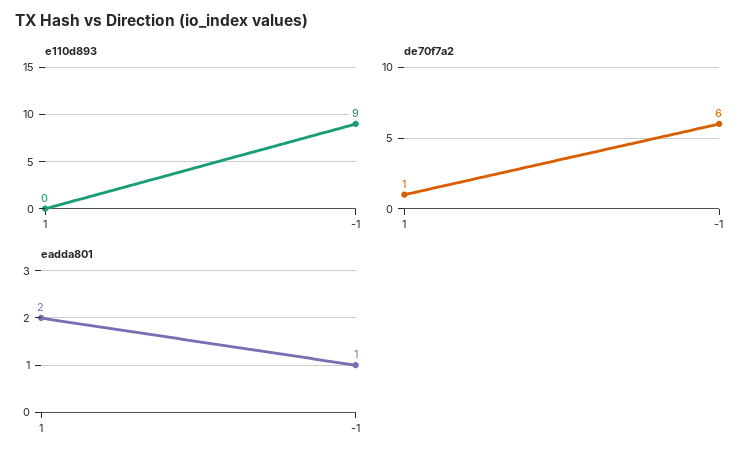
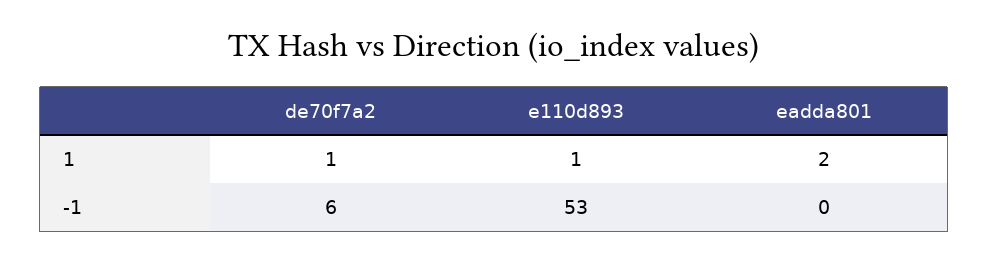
  {
    "e110d893": {
-     "1": 0,
+     "1": 1,
-     "-1": 9
+     "-1": 53
    },
    "de70f7a2": {
      "1": 1,
      "-1": 6
    },
    "eadda801": {
      "1": 2,
-     "-1": 1
+     "-1": 0
    }
  }

